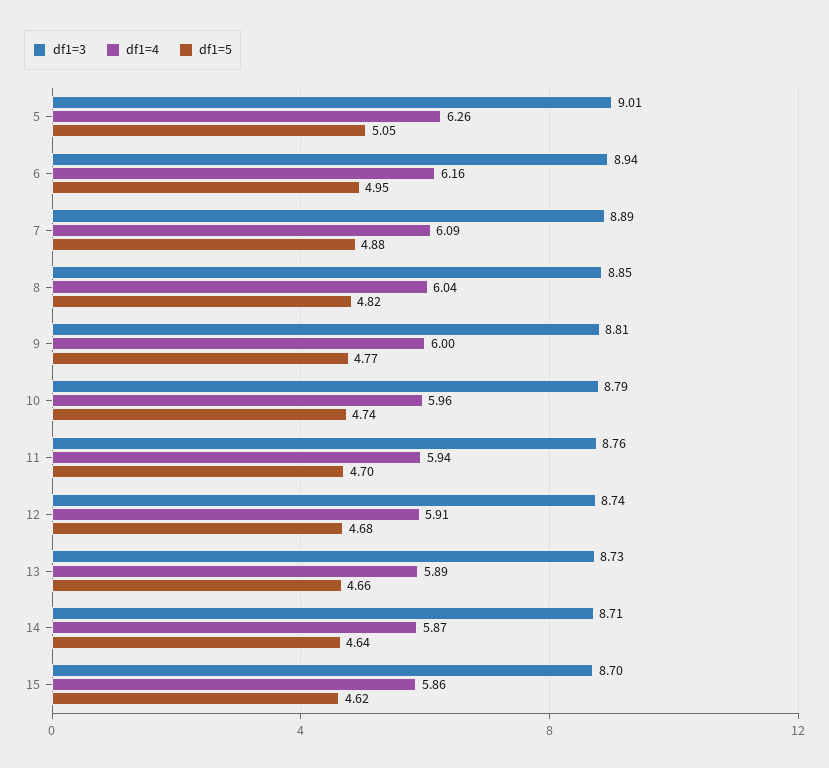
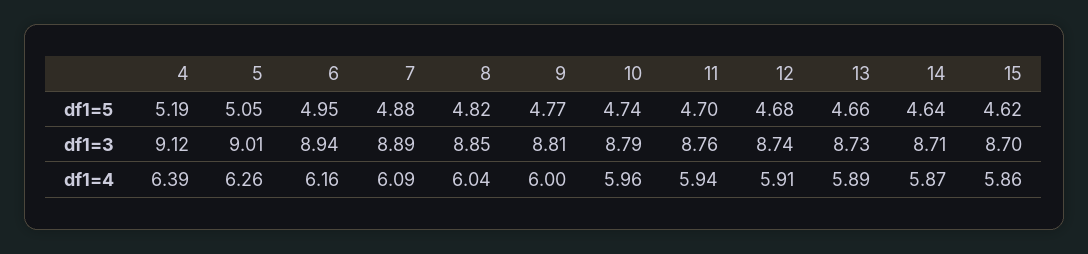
  {
    "df1=3": {
      "5": 9.01,
      "6": 8.94,
      "7": 8.89,
      "8": 8.85,
      "9": 8.81,
      "10": 8.79,
      "11": 8.76,
      "12": 8.74,
      "13": 8.73,
      "14": 8.71,
-     "15": 8.7
+     "15": 8.7,
+     "4": 9.12
    },
    "df1=4": {
      "5": 6.26,
      "6": 6.16,
      "7": 6.09,
      "8": 6.04,
      "9": 6,
      "10": 5.96,
      "11": 5.94,
      "12": 5.91,
      "13": 5.89,
      "14": 5.87,
-     "15": 5.86
+     "15": 5.86,
+     "4": 6.39
    },
    "df1=5": {
      "5": 5.05,
      "6": 4.95,
      "7": 4.88,
      "8": 4.82,
      "9": 4.77,
      "10": 4.74,
      "11": 4.7,
      "12": 4.68,
      "13": 4.66,
      "14": 4.64,
-     "15": 4.62
+     "15": 4.62,
+     "4": 5.19
    }
  }

